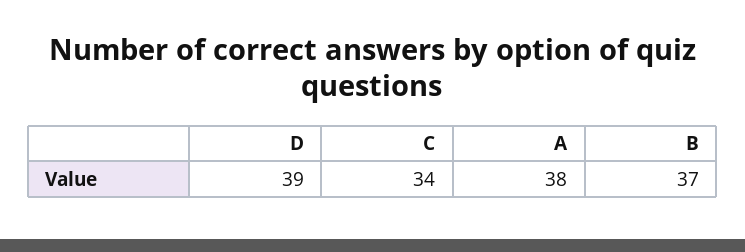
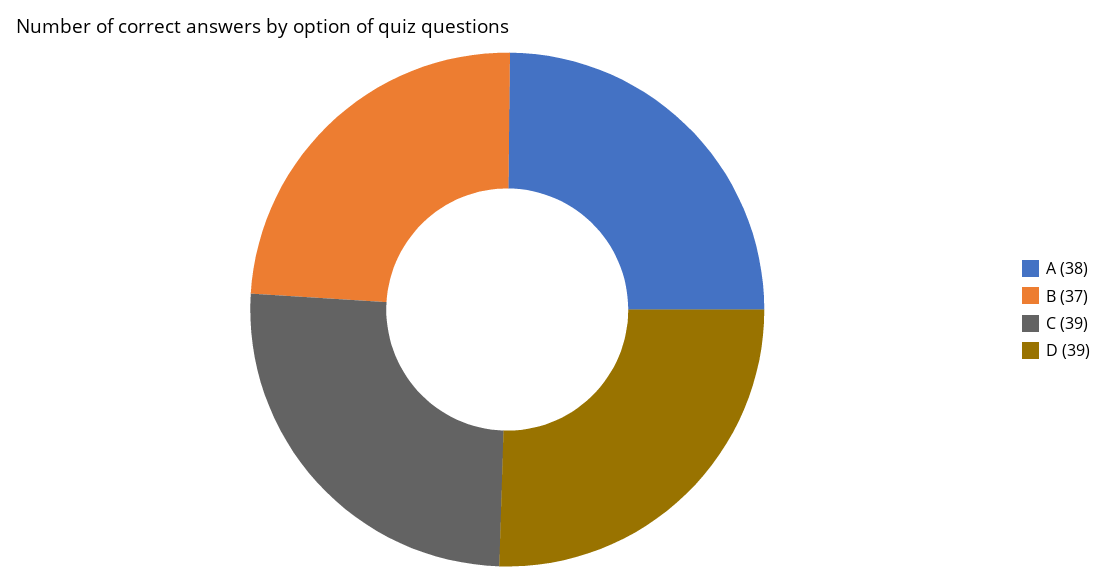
  {
    "D": 39,
-   "C": 34,
+   "C": 39,
    "A": 38,
    "B": 37
  }

